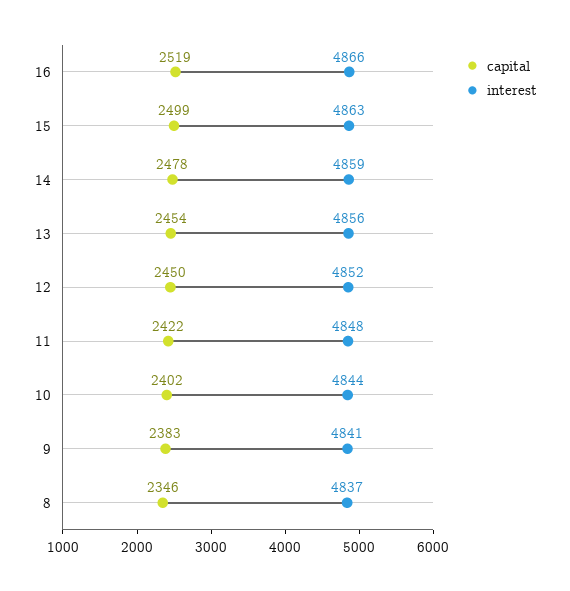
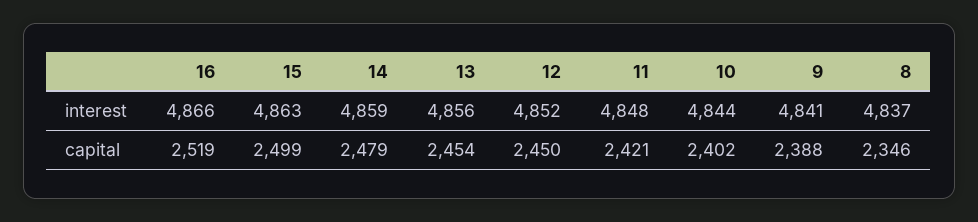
  {
    "capital": {
      "16": 2519,
      "15": 2499,
-     "14": 2478,
+     "14": 2479,
      "13": 2454,
      "12": 2450,
-     "11": 2422,
+     "11": 2421,
      "10": 2402,
-     "9": 2383,
+     "9": 2388,
      "8": 2346
    },
    "interest": {
      "16": 4866,
      "15": 4863,
      "14": 4859,
      "13": 4856,
      "12": 4852,
      "11": 4848,
      "10": 4844,
      "9": 4841,
      "8": 4837
    }
  }

